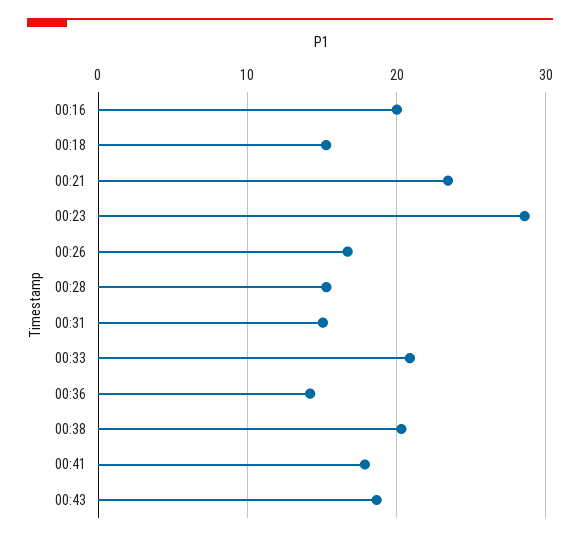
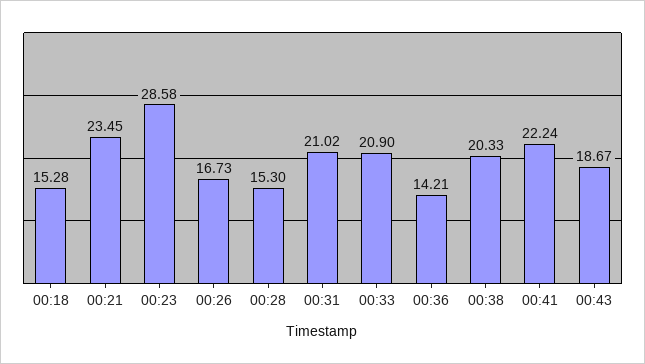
  {
-   "00:16": 20,
    "00:18": 15.28,
    "00:21": 23.45,
    "00:23": 28.58,
    "00:26": 16.73,
    "00:28": 15.3,
-   "00:31": 15,
+   "00:31": 21.02,
    "00:33": 20.9,
    "00:36": 14.21,
    "00:38": 20.33,
-   "00:41": 18,
+   "00:41": 22.24,
    "00:43": 18.67
  }

